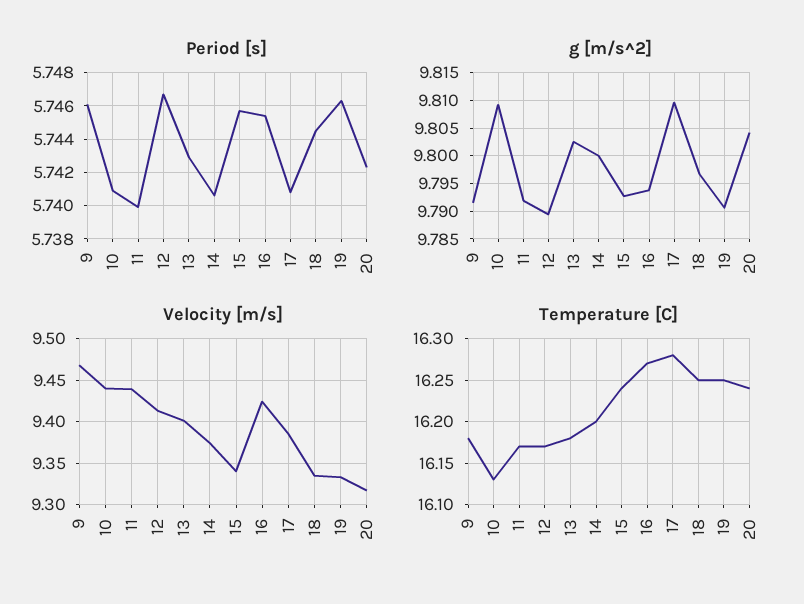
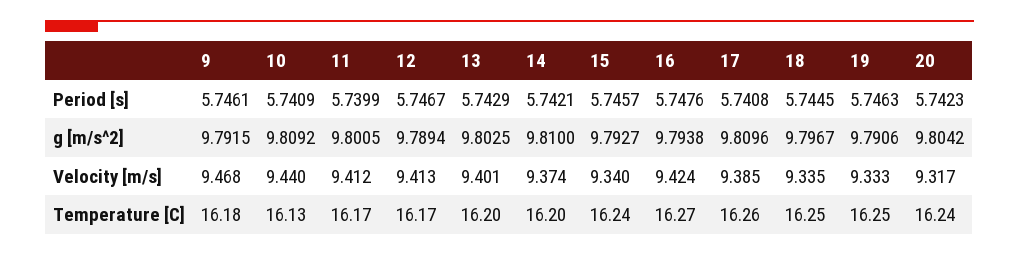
  {
    "Period [s]": {
      "9": 5.7461,
      "10": 5.7409,
      "11": 5.7399,
      "12": 5.7467,
      "13": 5.7429,
-     "14": 5.7405,
+     "14": 5.7421,
      "15": 5.7457,
-     "16": 5.7455,
+     "16": 5.7476,
      "17": 5.7408,
      "18": 5.7445,
      "19": 5.7463,
      "20": 5.7423
    },
    "g [m/s^2]": {
      "9": 9.7915,
      "10": 9.8092,
-     "11": 9.7925,
+     "11": 9.8005,
      "12": 9.7894,
      "13": 9.8025,
-     "14": 9.8,
+     "14": 9.81,
      "15": 9.7927,
      "16": 9.7938,
      "17": 9.8096,
      "18": 9.7967,
      "19": 9.7906,
      "20": 9.8042
    },
    "Velocity [m/s]": {
      "9": 9.468,
      "10": 9.44,
-     "11": 9.44,
+     "11": 9.412,
      "12": 9.413,
      "13": 9.401,
      "14": 9.374,
      "15": 9.34,
      "16": 9.424,
      "17": 9.385,
      "18": 9.335,
      "19": 9.333,
      "20": 9.317
    },
    "Temperature [C]": {
      "9": 16.18,
      "10": 16.13,
      "11": 16.17,
      "12": 16.17,
-     "13": 16.18,
+     "13": 16.2,
      "14": 16.2,
      "15": 16.24,
      "16": 16.27,
-     "17": 16.28,
+     "17": 16.26,
      "18": 16.25,
      "19": 16.25,
      "20": 16.24
    }
  }

